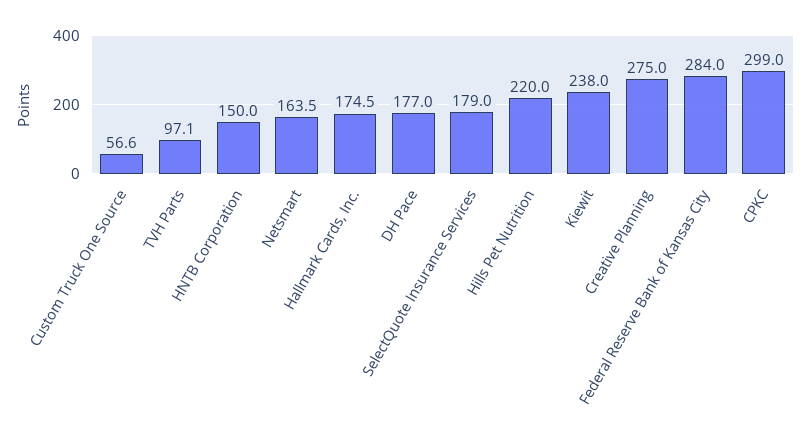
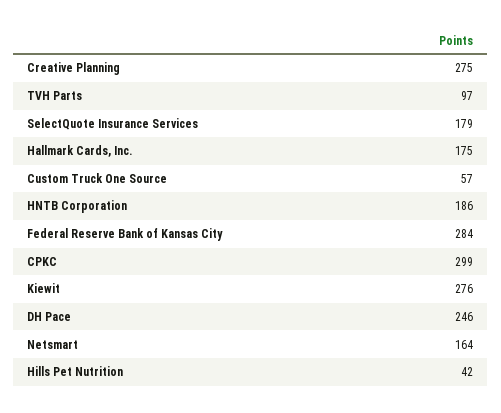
  {
    "Custom Truck One Source": 56.6,
    "TVH Parts": 97.1,
-   "HNTB Corporation": 150,
+   "HNTB Corporation": 186,
    "Netsmart": 163.5,
    "Hallmark Cards, Inc.": 174.5,
-   "DH Pace": 177,
+   "DH Pace": 246,
    "SelectQuote Insurance Services": 179,
-   "Hills Pet Nutrition": 220,
+   "Hills Pet Nutrition": 42,
-   "Kiewit": 238,
+   "Kiewit": 276,
    "Creative Planning": 275,
    "Federal Reserve Bank of Kansas City": 284,
    "CPKC": 299
  }

